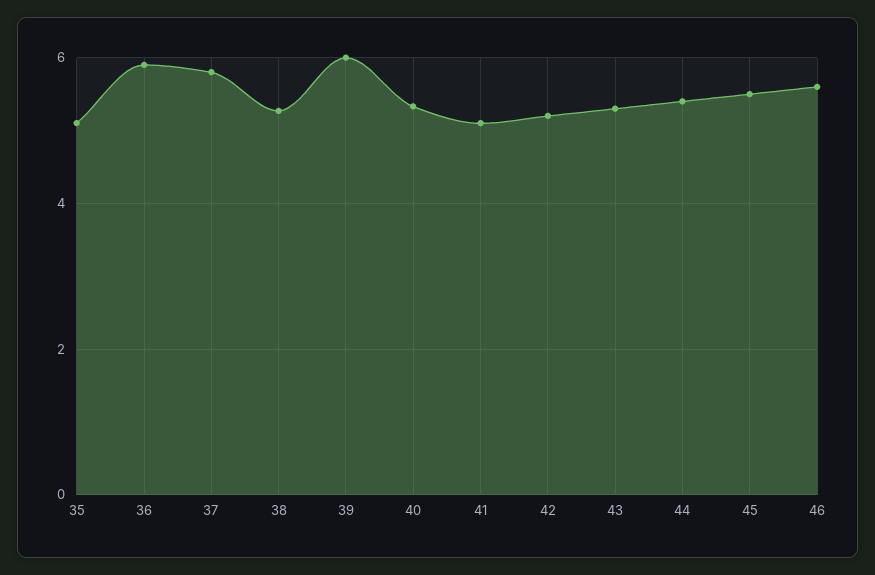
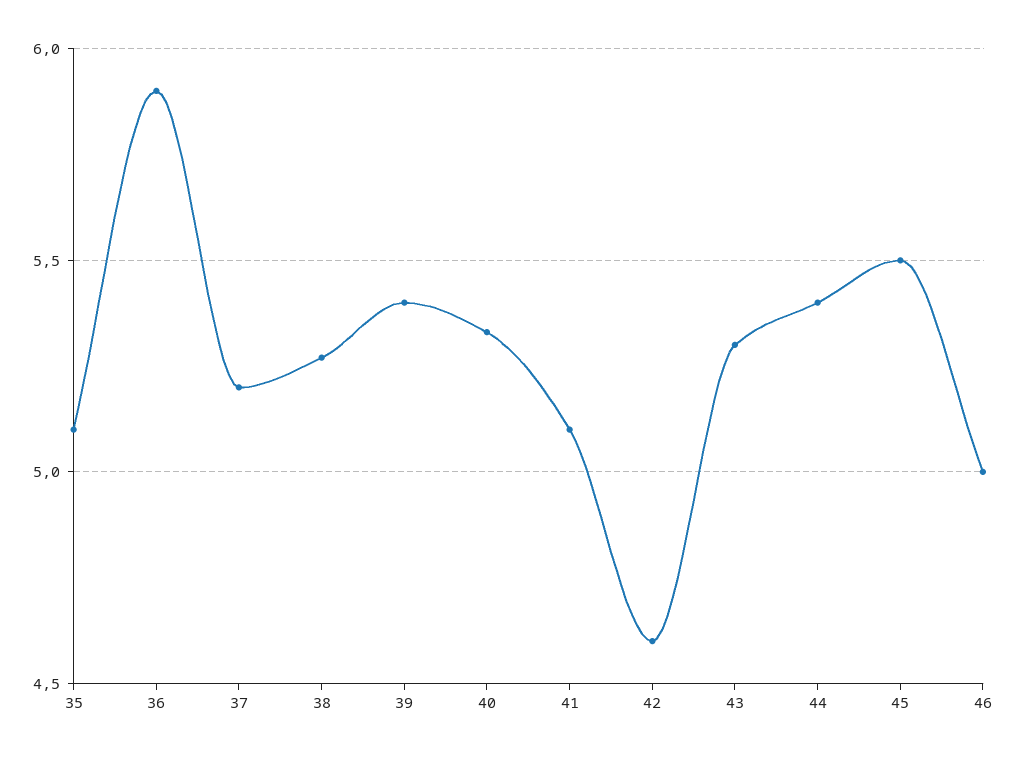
  {
    "35": 5.1,
    "36": 5.9,
-   "37": 5.8,
+   "37": 5.2,
    "38": 5.25,
-   "39": 6,
+   "39": 5.4,
    "40": 5.35,
    "41": 5.1,
-   "42": 5.2,
+   "42": 4.6,
    "43": 5.3,
    "44": 5.4,
    "45": 5.5,
-   "46": 5.6
+   "46": 5
  }

